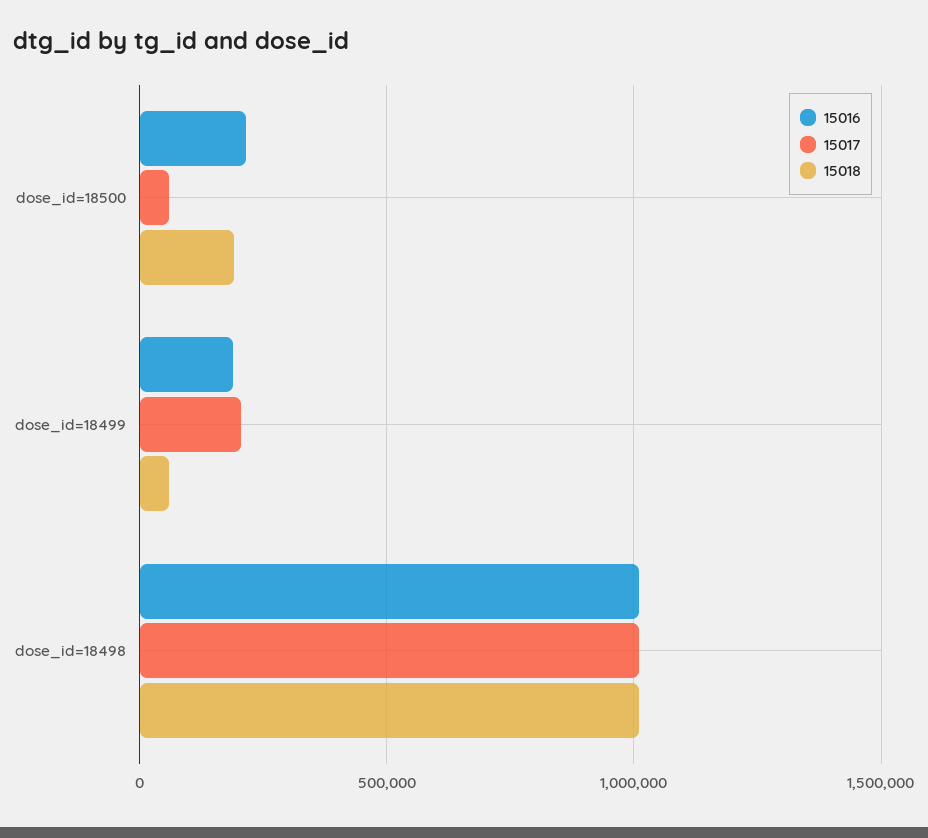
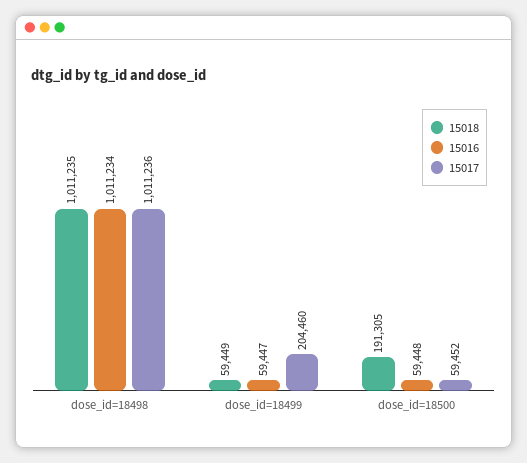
  {
    "15016": {
-     "dose_id=18500": 200000,
+     "dose_id=18500": 59448,
-     "dose_id=18499": 200000,
+     "dose_id=18499": 59447,
      "dose_id=18498": 1011234
    },
    "15017": {
      "dose_id=18500": 59452,
      "dose_id=18499": 204460,
      "dose_id=18498": 1011236
    },
    "15018": {
      "dose_id=18500": 191305,
      "dose_id=18499": 59449,
      "dose_id=18498": 1011235
    }
  }

